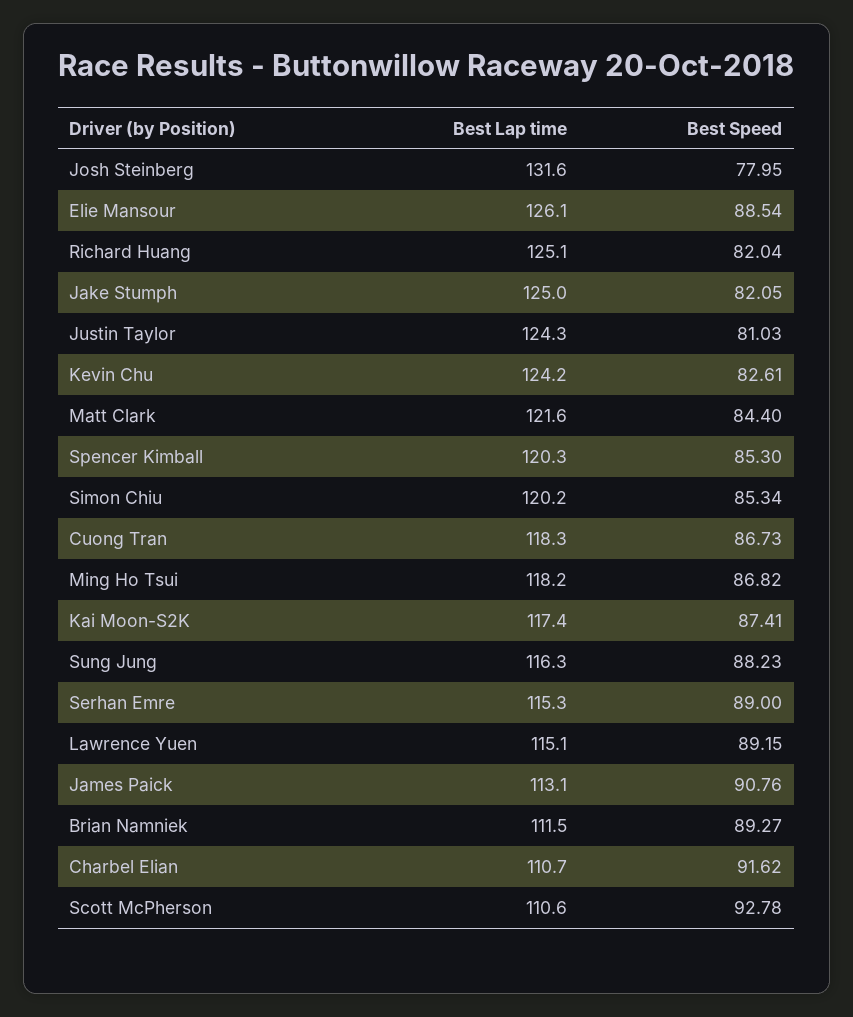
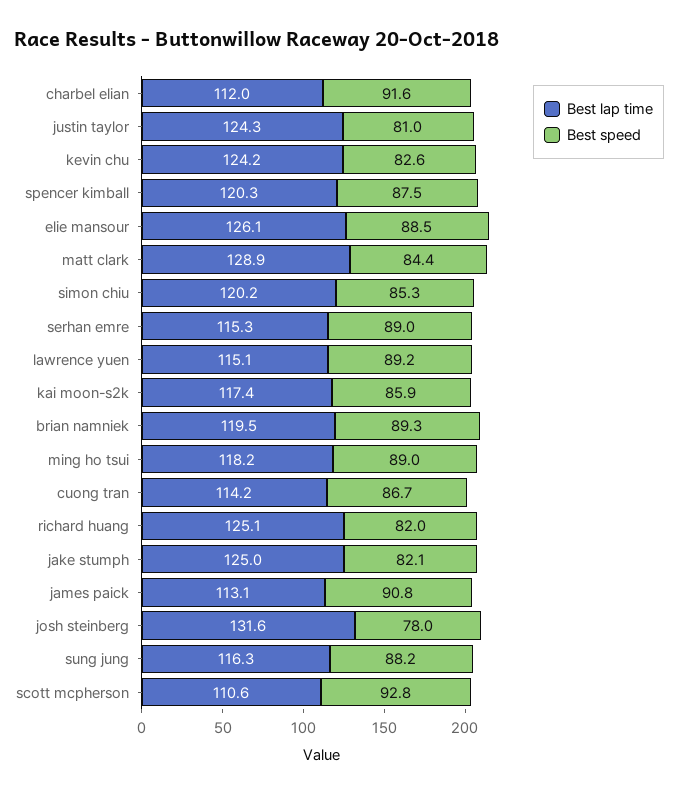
  {
    "Best Lap time": {
      "Josh Steinberg": 131.6,
      "Elie Mansour": 126.1,
      "Richard Huang": 125.1,
      "Jake Stumph": 125,
      "Justin Taylor": 124.3,
      "Kevin Chu": 124.2,
-     "Matt Clark": 121.6,
+     "Matt Clark": 128.9,
      "Spencer Kimball": 120.3,
      "Simon Chiu": 120.2,
-     "Cuong Tran": 118.3,
+     "Cuong Tran": 114.2,
      "Ming Ho Tsui": 118.2,
      "Kai Moon-S2K": 117.4,
      "Sung Jung": 116.3,
      "Serhan Emre": 115.3,
      "Lawrence Yuen": 115.1,
      "James Paick": 113.1,
-     "Brian Namniek": 111.5,
+     "Brian Namniek": 119.5,
-     "Charbel Elian": 110.7,
+     "Charbel Elian": 112,
      "Scott McPherson": 110.6
    },
    "Best Speed": {
      "Josh Steinberg": 77.95,
      "Elie Mansour": 88.54,
      "Richard Huang": 82.04,
      "Jake Stumph": 82.05,
      "Justin Taylor": 81.03,
      "Kevin Chu": 82.61,
      "Matt Clark": 84.4,
-     "Spencer Kimball": 85.3,
+     "Spencer Kimball": 87.5,
      "Simon Chiu": 85.34,
      "Cuong Tran": 86.73,
-     "Ming Ho Tsui": 86.82,
+     "Ming Ho Tsui": 89,
-     "Kai Moon-S2K": 87.41,
+     "Kai Moon-S2K": 85.9,
      "Sung Jung": 88.23,
      "Serhan Emre": 89,
      "Lawrence Yuen": 89.15,
      "James Paick": 90.76,
      "Brian Namniek": 89.27,
      "Charbel Elian": 91.62,
      "Scott McPherson": 92.78
    }
  }

